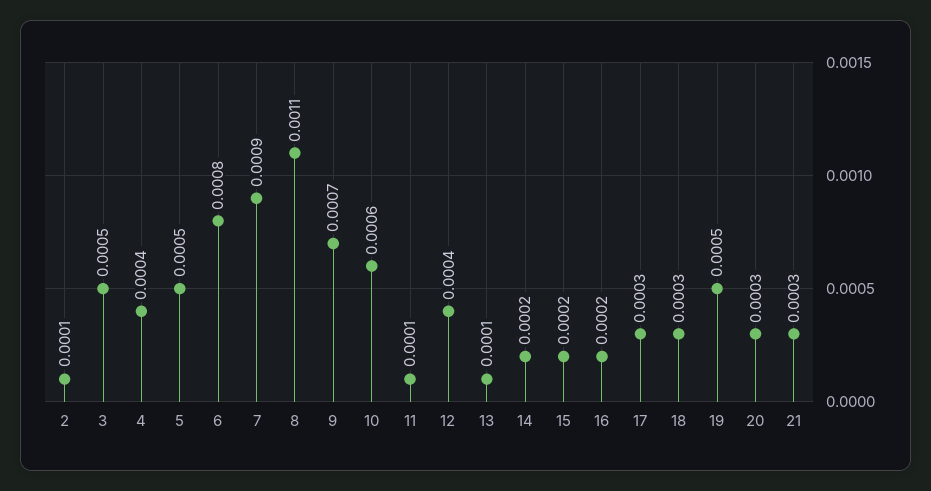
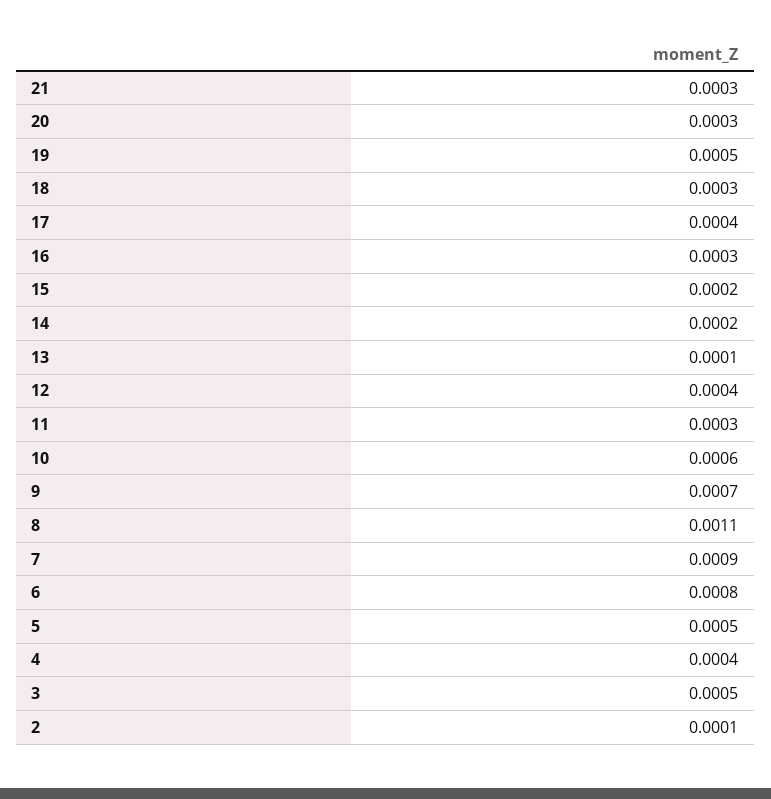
  {
    "2": 0.0001,
    "3": 0.0005,
    "4": 0.0004,
    "5": 0.0005,
    "6": 0.0008,
    "7": 0.0009,
    "8": 0.0011,
    "9": 0.0007,
    "10": 0.0006,
-   "11": 0.0001,
+   "11": 0.0003,
    "12": 0.0004,
    "13": 0.0001,
    "14": 0.0002,
    "15": 0.0002,
-   "16": 0.0002,
+   "16": 0.0003,
-   "17": 0.0003,
+   "17": 0.0004,
    "18": 0.0003,
    "19": 0.0005,
    "20": 0.0003,
    "21": 0.0003
  }

